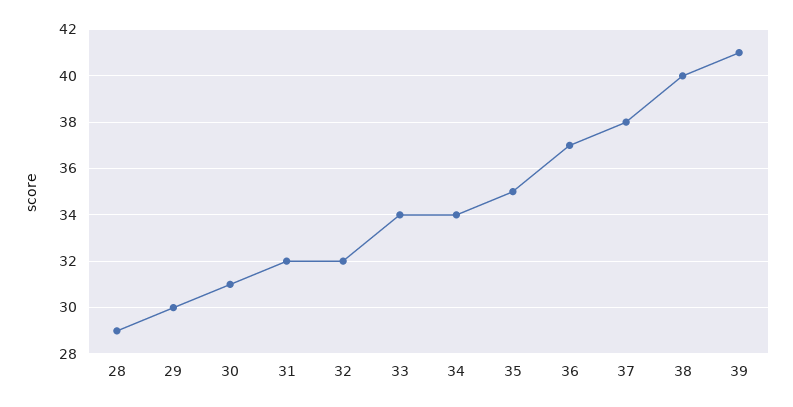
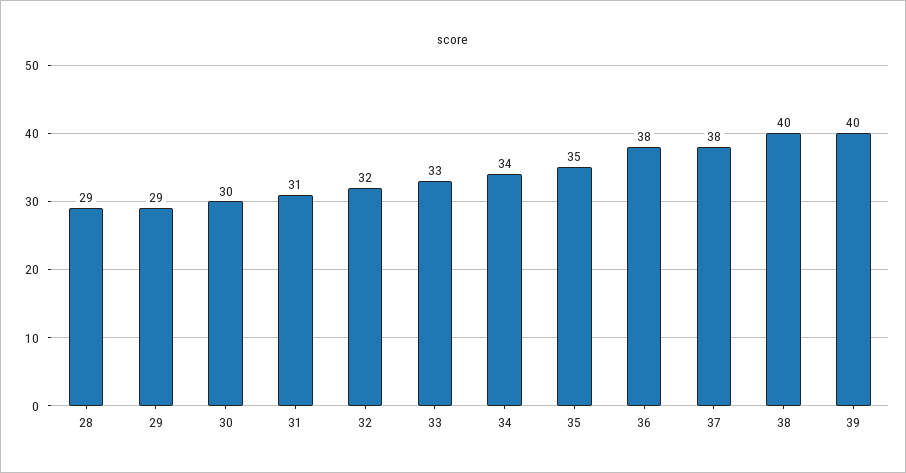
  {
    "28": 29,
-   "29": 30,
+   "29": 29,
-   "30": 31,
+   "30": 30,
-   "31": 32,
+   "31": 31,
    "32": 32,
-   "33": 34,
+   "33": 33,
    "34": 34,
    "35": 35,
-   "36": 37,
+   "36": 38,
    "37": 38,
    "38": 40,
-   "39": 41
+   "39": 40
  }

